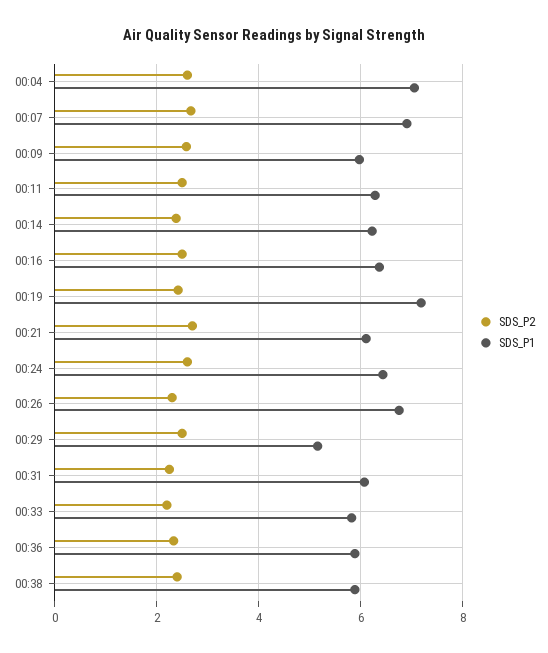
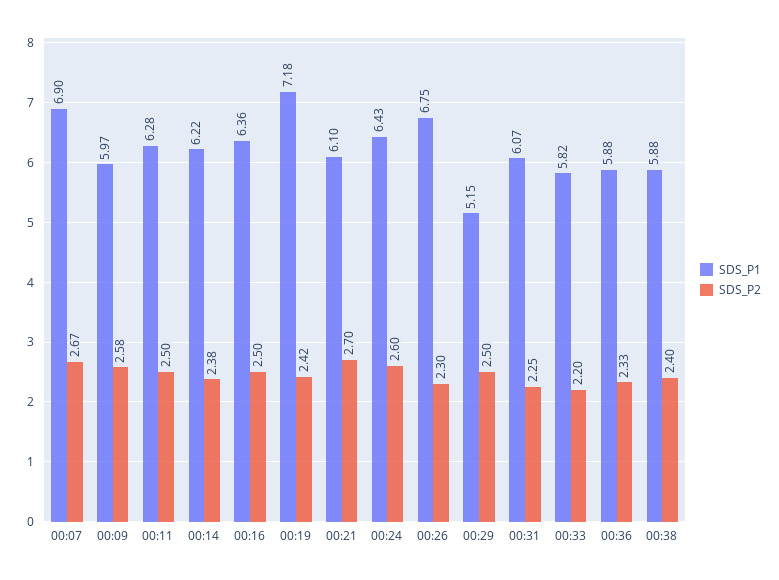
  {
    "SDS_P2": {
-     "00:04": 2.6,
      "00:07": 2.67,
      "00:09": 2.58,
      "00:11": 2.5,
      "00:14": 2.38,
      "00:16": 2.5,
      "00:19": 2.42,
      "00:21": 2.7,
      "00:24": 2.6,
      "00:26": 2.3,
      "00:29": 2.5,
      "00:31": 2.25,
      "00:33": 2.2,
      "00:36": 2.33,
      "00:38": 2.4
    },
    "SDS_P1": {
-     "00:04": 7,
      "00:07": 6.9,
      "00:09": 5.97,
      "00:11": 6.28,
      "00:14": 6.22,
      "00:16": 6.36,
      "00:19": 7.18,
      "00:21": 6.1,
      "00:24": 6.43,
      "00:26": 6.75,
      "00:29": 5.15,
      "00:31": 6.07,
      "00:33": 5.82,
      "00:36": 5.88,
      "00:38": 5.88
    }
  }

